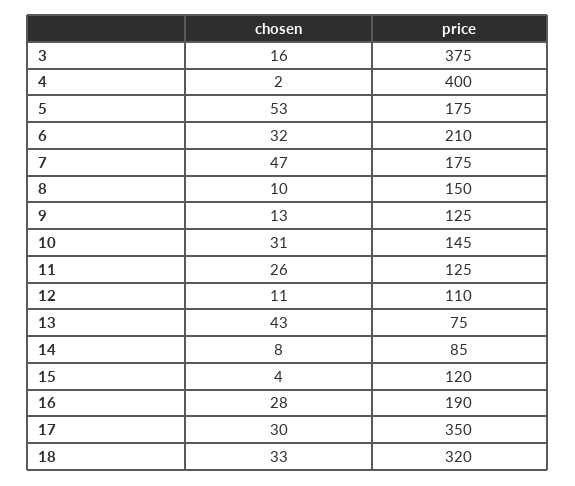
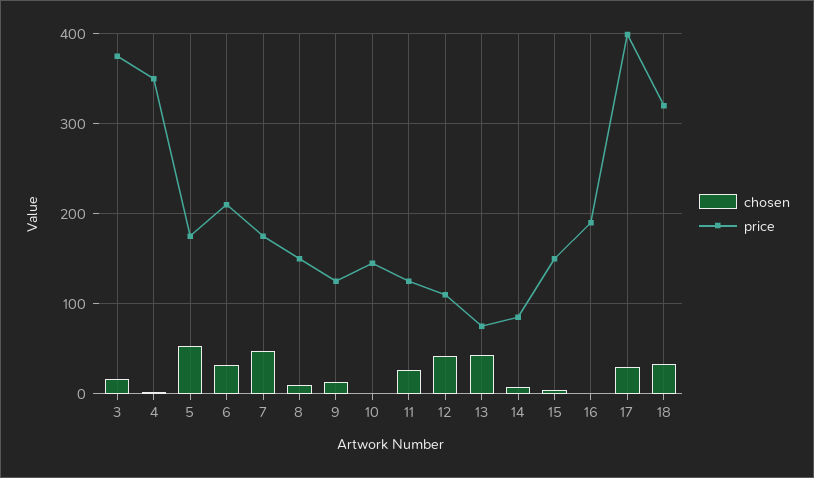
  {
    "chosen": {
      "3": 16,
      "4": 2,
      "5": 53,
      "6": 32,
      "7": 47,
      "8": 10,
      "9": 13,
-     "10": 31,
+     "10": 0,
      "11": 26,
-     "12": 11,
+     "12": 40,
      "13": 43,
      "14": 8,
      "15": 4,
-     "16": 28,
+     "16": 0,
      "17": 30,
      "18": 33
    },
    "price": {
      "3": 375,
-     "4": 400,
+     "4": 350,
      "5": 175,
      "6": 210,
      "7": 175,
      "8": 150,
      "9": 125,
      "10": 145,
      "11": 125,
      "12": 110,
      "13": 75,
      "14": 85,
-     "15": 120,
+     "15": 150,
      "16": 190,
-     "17": 350,
+     "17": 400,
      "18": 320
    }
  }

